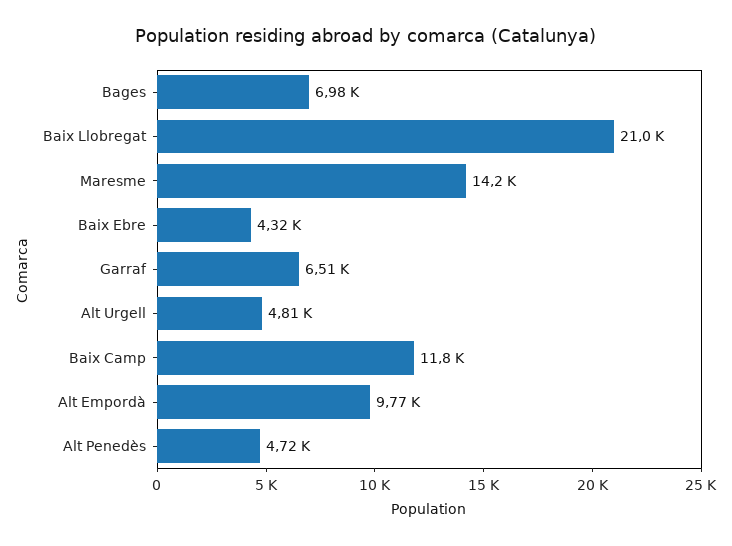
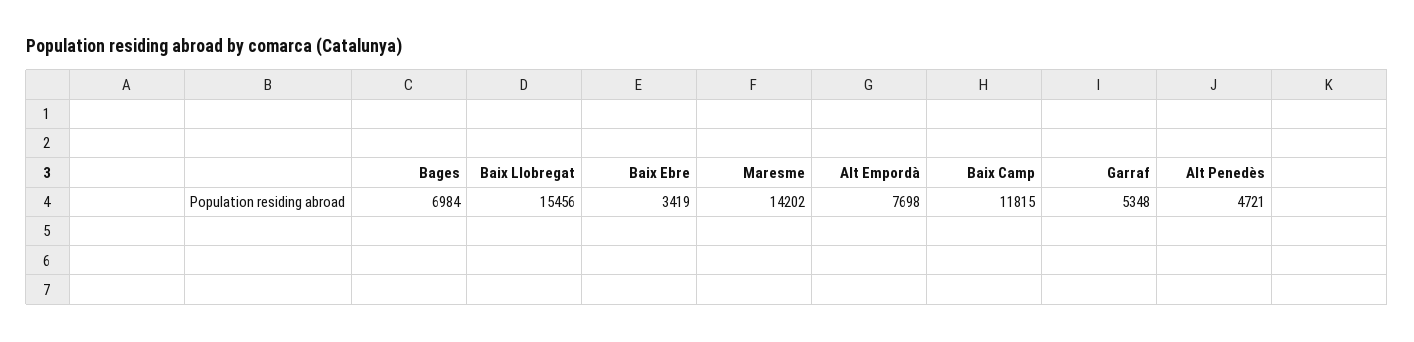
  {
    "Bages": 6984,
-   "Baix Llobregat": 21000,
+   "Baix Llobregat": 15456,
    "Maresme": 14202,
-   "Baix Ebre": 4320,
+   "Baix Ebre": 3419,
-   "Garraf": 6510,
+   "Garraf": 5348,
-   "Alt Urgell": 4810,
    "Baix Camp": 11815,
-   "Alt Empordà": 9770,
+   "Alt Empordà": 7698,
    "Alt Penedès": 4721
  }

